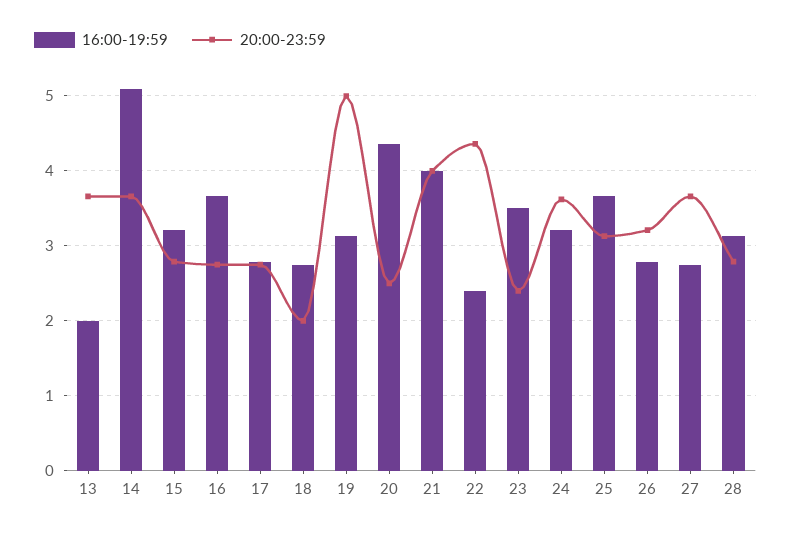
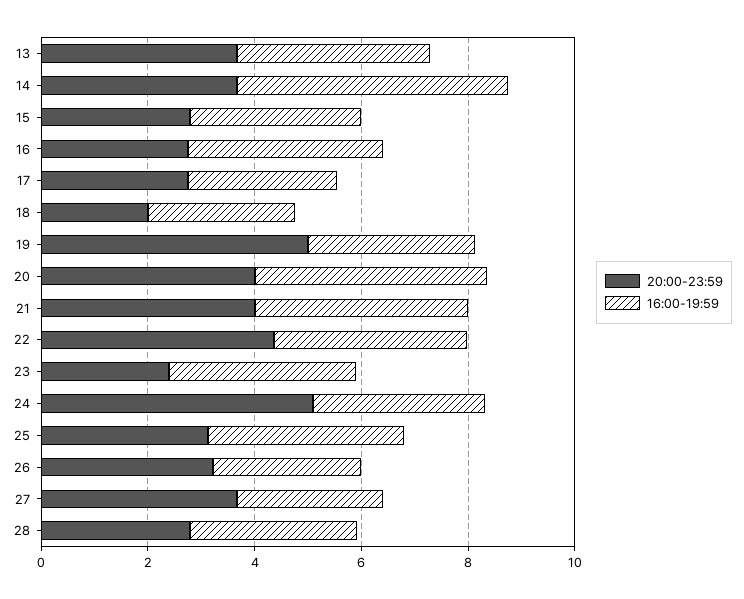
  {
    "16:00-19:59": {
-     "13": 2,
+     "13": 3.5,
      "14": 5.1,
      "15": 3.2,
      "16": 3.7,
      "17": 2.8,
      "18": 2.8,
      "19": 3.1,
      "20": 4.4,
      "21": 4,
-     "22": 2.4,
+     "22": 3.5,
      "23": 3.5,
      "24": 3.2,
      "25": 3.7,
      "26": 2.8,
      "27": 2.8,
      "28": 3.1
    },
    "20:00-23:59": {
      "13": 3.7,
      "14": 3.7,
      "15": 2.8,
      "16": 2.8,
      "17": 2.8,
      "18": 2,
      "19": 5,
-     "20": 2.5,
+     "20": 4,
      "21": 4,
      "22": 4.4,
      "23": 2.4,
-     "24": 3.6,
+     "24": 5,
      "25": 3.1,
      "26": 3.2,
      "27": 3.7,
      "28": 2.8
    }
  }

